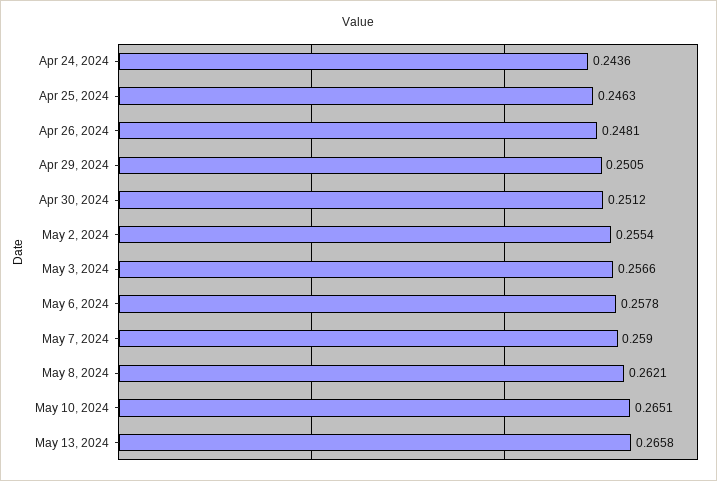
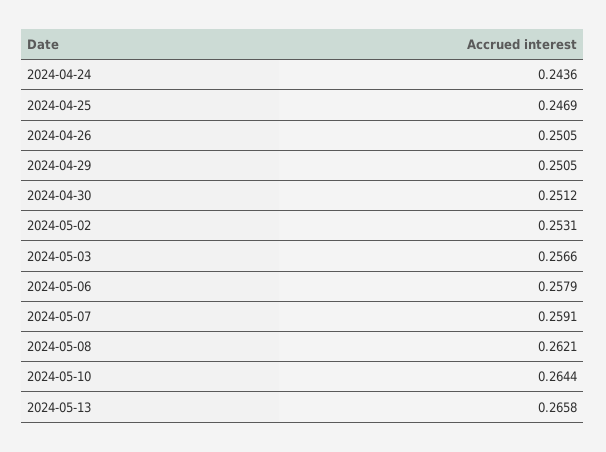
  {
    "Apr 24, 2024": 0.2436,
-   "Apr 25, 2024": 0.2463,
+   "Apr 25, 2024": 0.2469,
-   "Apr 26, 2024": 0.2481,
+   "Apr 26, 2024": 0.2505,
    "Apr 29, 2024": 0.2505,
    "Apr 30, 2024": 0.2512,
-   "May 2, 2024": 0.2554,
+   "May 2, 2024": 0.2531,
    "May 3, 2024": 0.2566,
-   "May 6, 2024": 0.2578,
+   "May 6, 2024": 0.2579,
-   "May 7, 2024": 0.259,
+   "May 7, 2024": 0.2591,
    "May 8, 2024": 0.2621,
-   "May 10, 2024": 0.2651,
+   "May 10, 2024": 0.2644,
    "May 13, 2024": 0.2658
  }

